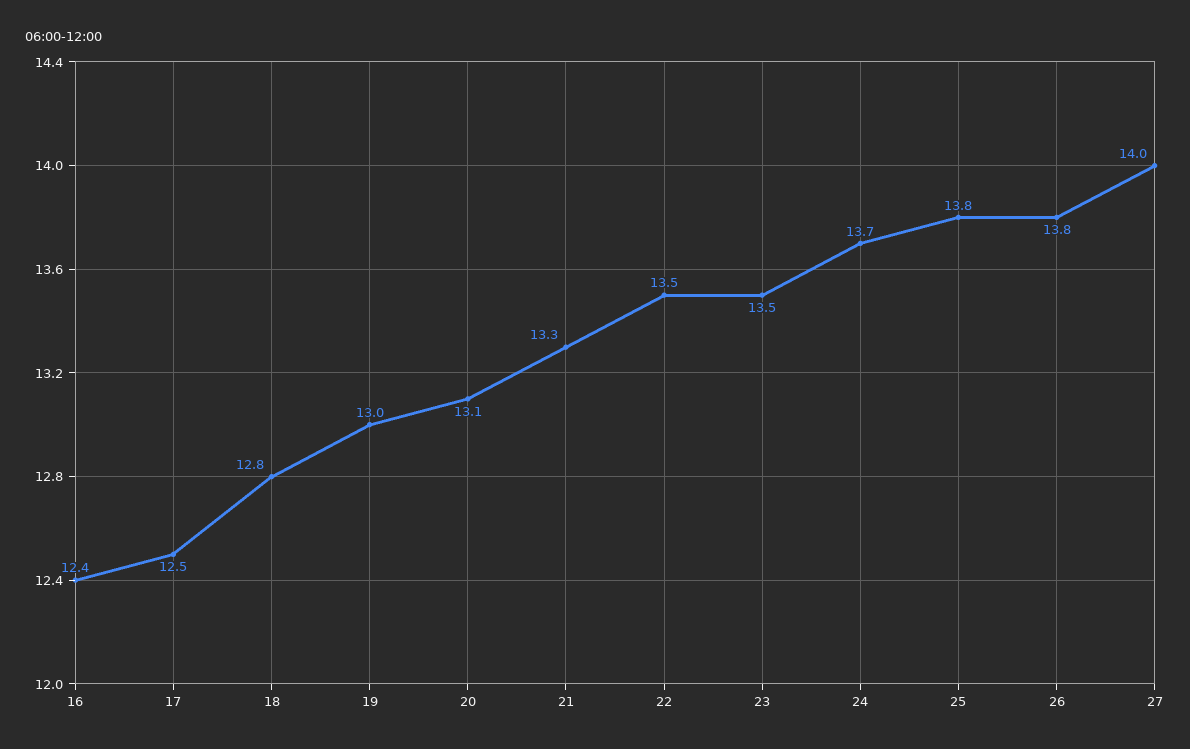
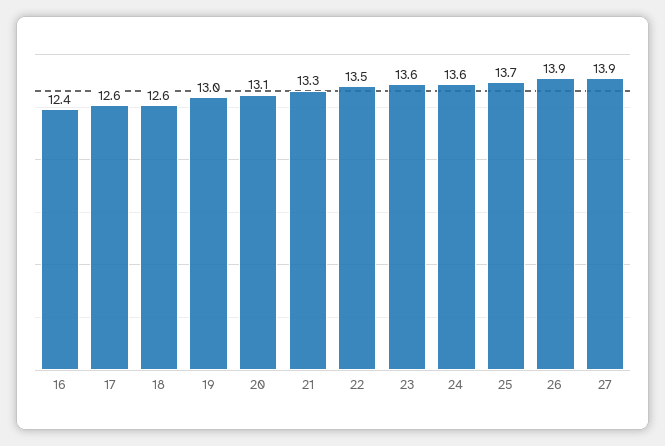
  {
    "16": 12.4,
-   "17": 12.5,
+   "17": 12.6,
-   "18": 12.8,
+   "18": 12.6,
    "19": 13,
    "20": 13.1,
    "21": 13.3,
    "22": 13.5,
-   "23": 13.5,
+   "23": 13.6,
-   "24": 13.7,
+   "24": 13.6,
-   "25": 13.8,
+   "25": 13.7,
-   "26": 13.8,
+   "26": 13.9,
-   "27": 14
+   "27": 13.9
  }

